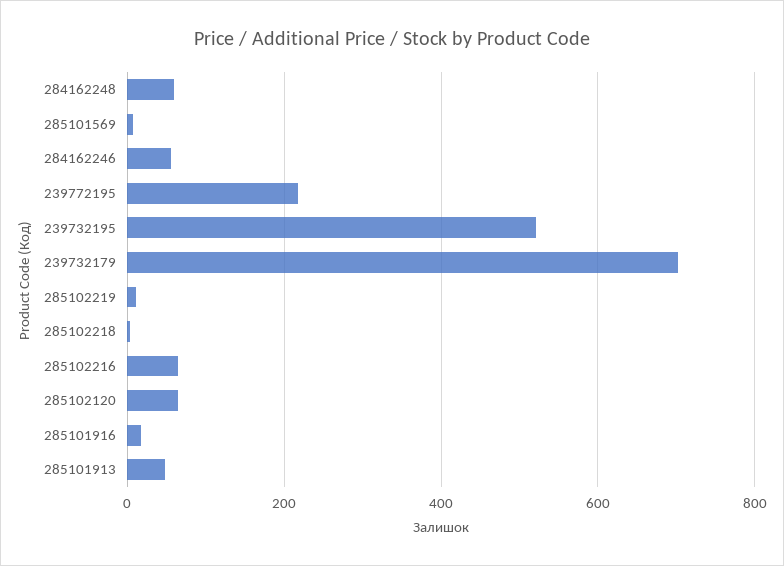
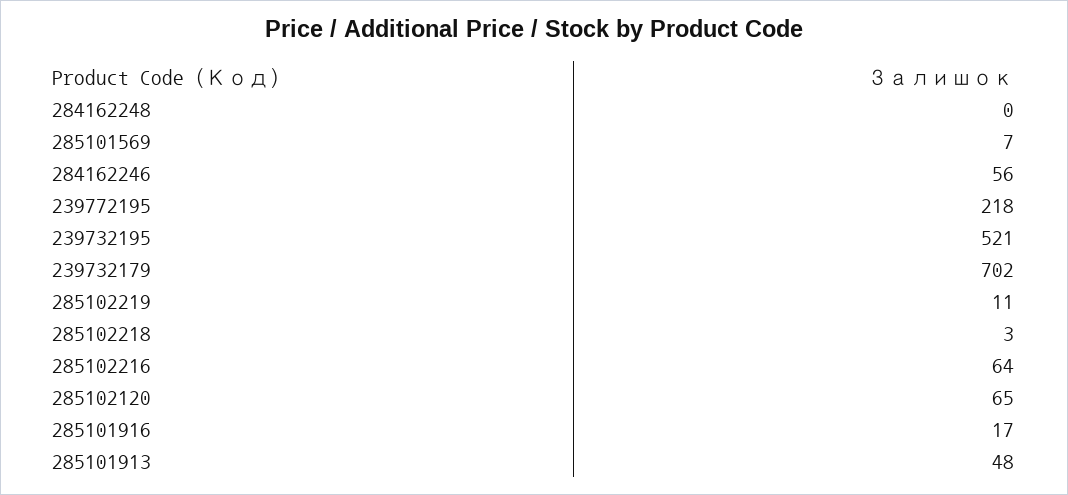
  {
-   "284162248": 60,
+   "284162248": 0,
    "285101569": 7,
    "284162246": 56,
    "239772195": 218,
    "239732195": 521,
    "239732179": 702,
    "285102219": 11,
    "285102218": 3,
    "285102216": 64,
    "285102120": 65,
    "285101916": 17,
    "285101913": 48
  }

